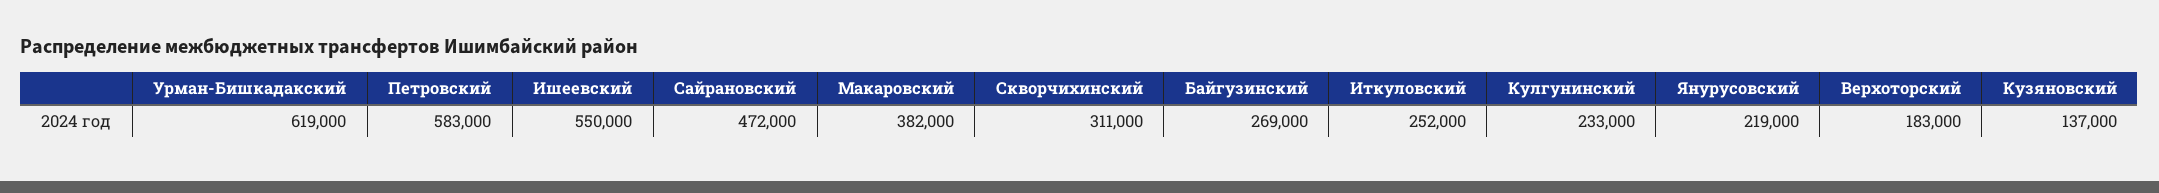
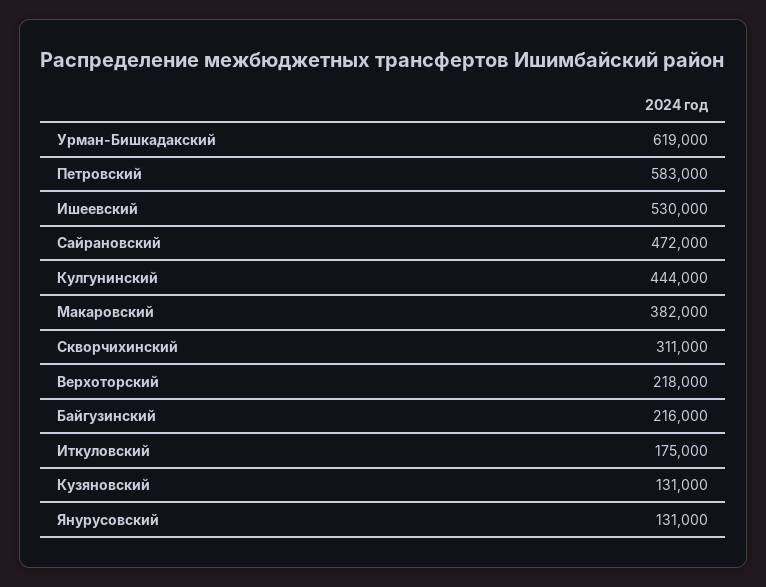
  {
    "Урман-Бишкадакский": 619000,
    "Петровский": 583000,
-   "Ишеевский": 550000,
+   "Ишеевский": 530000,
    "Сайрановский": 472000,
    "Макаровский": 382000,
    "Скворчихинский": 311000,
-   "Байгузинский": 269000,
+   "Байгузинский": 216000,
-   "Иткуловский": 252000,
+   "Иткуловский": 175000,
-   "Кулгунинский": 233000,
+   "Кулгунинский": 444000,
-   "Янурусовский": 219000,
+   "Янурусовский": 131000,
-   "Верхоторский": 183000,
+   "Верхоторский": 218000,
-   "Кузяновский": 137000
+   "Кузяновский": 131000
  }

